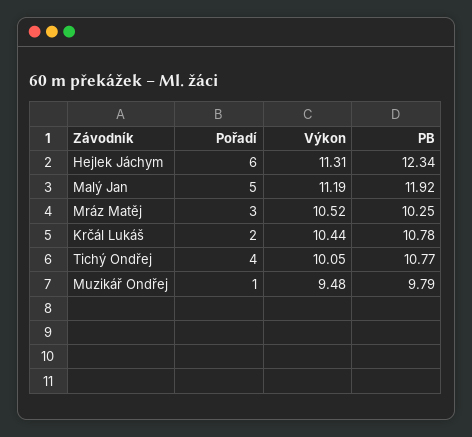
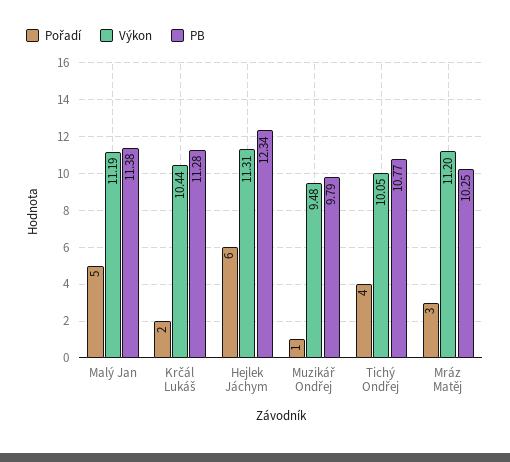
  {
    "Pořadí": {
      "Hejlek Jáchym": 6,
      "Malý Jan": 5,
      "Mráz Matěj": 3,
      "Krčál Lukáš": 2,
      "Tichý Ondřej": 4,
      "Muzikář Ondřej": 1
    },
    "Výkon": {
      "Hejlek Jáchym": 11.31,
      "Malý Jan": 11.19,
-     "Mráz Matěj": 10.52,
+     "Mráz Matěj": 11.2,
      "Krčál Lukáš": 10.44,
      "Tichý Ondřej": 10.05,
      "Muzikář Ondřej": 9.48
    },
    "PB": {
      "Hejlek Jáchym": 12.34,
-     "Malý Jan": 11.92,
+     "Malý Jan": 11.38,
      "Mráz Matěj": 10.25,
-     "Krčál Lukáš": 10.78,
+     "Krčál Lukáš": 11.28,
      "Tichý Ondřej": 10.77,
      "Muzikář Ondřej": 9.79
    }
  }

